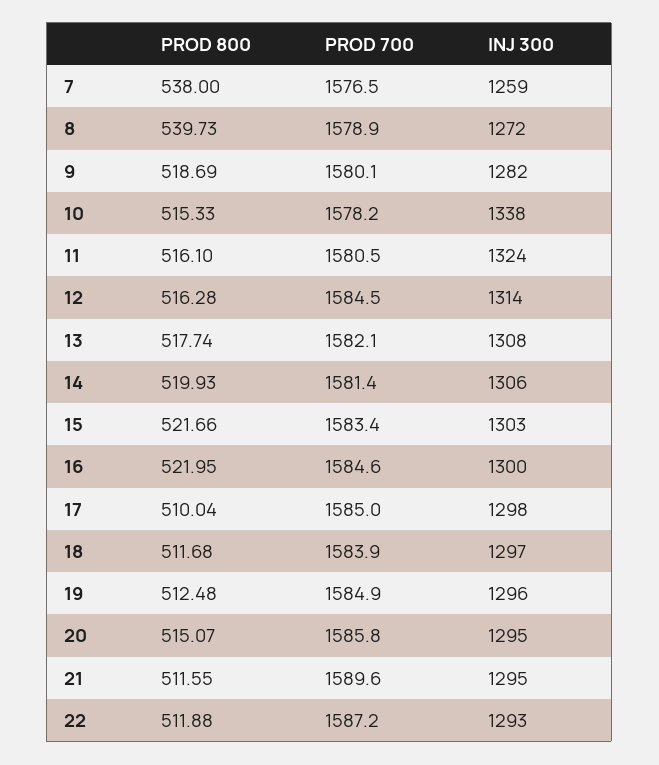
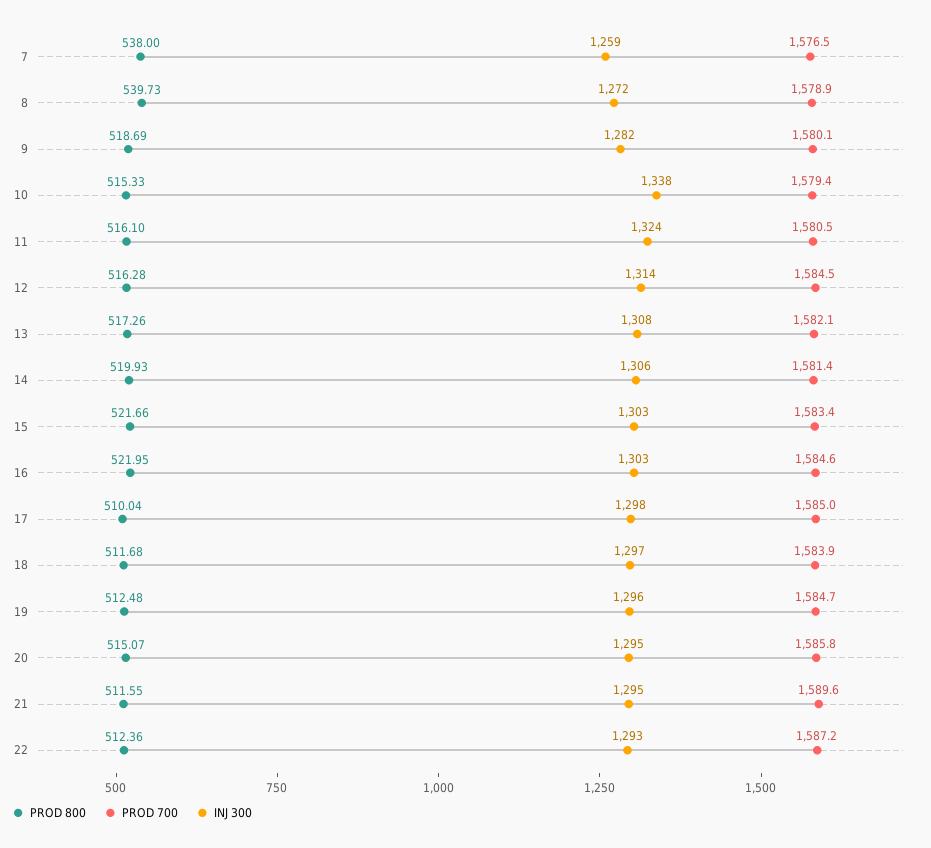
  {
    "PROD 800": {
      "7": 538,
      "8": 539.73,
      "9": 518.69,
      "10": 515.33,
      "11": 516.1,
      "12": 516.28,
-     "13": 517.74,
+     "13": 517.26,
      "14": 519.93,
      "15": 521.66,
      "16": 521.95,
      "17": 510.04,
      "18": 511.68,
      "19": 512.48,
      "20": 515.07,
      "21": 511.55,
-     "22": 511.88
+     "22": 512.36
    },
    "PROD 700": {
      "7": 1576.5,
      "8": 1578.9,
      "9": 1580.1,
-     "10": 1578.2,
+     "10": 1579.4,
      "11": 1580.5,
      "12": 1584.5,
      "13": 1582.1,
      "14": 1581.4,
      "15": 1583.4,
      "16": 1584.6,
      "17": 1585,
      "18": 1583.9,
-     "19": 1584.9,
+     "19": 1584.7,
      "20": 1585.8,
      "21": 1589.6,
      "22": 1587.2
    },
    "INJ 300": {
      "7": 1259,
      "8": 1272,
      "9": 1282,
      "10": 1338,
      "11": 1324,
      "12": 1314,
      "13": 1308,
      "14": 1306,
      "15": 1303,
-     "16": 1300,
+     "16": 1303,
      "17": 1298,
      "18": 1297,
      "19": 1296,
      "20": 1295,
      "21": 1295,
      "22": 1293
    }
  }

